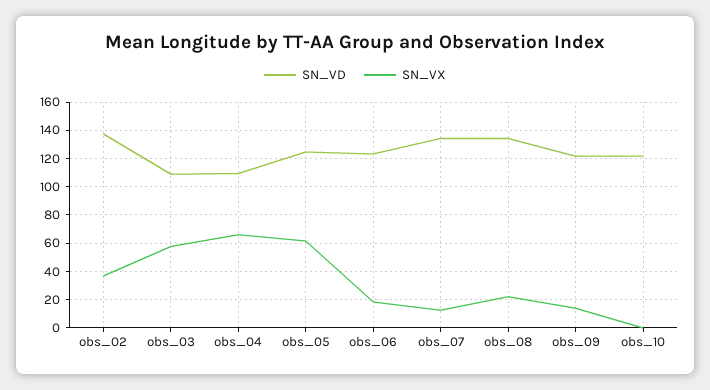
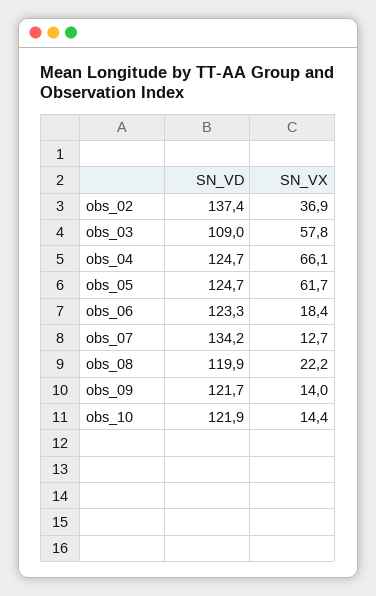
  {
    "SN_VD": {
      "obs_02": 137.4,
      "obs_03": 109,
-     "obs_04": 110,
+     "obs_04": 124.7,
      "obs_05": 124.7,
      "obs_06": 123.3,
      "obs_07": 134.2,
-     "obs_08": 135,
+     "obs_08": 119.9,
      "obs_09": 121.7,
      "obs_10": 121.9
    },
    "SN_VX": {
      "obs_02": 36.9,
      "obs_03": 57.8,
      "obs_04": 66.1,
      "obs_05": 61.7,
      "obs_06": 18.4,
      "obs_07": 12.7,
      "obs_08": 22.2,
      "obs_09": 14,
-     "obs_10": 0
+     "obs_10": 14.4
    }
  }

